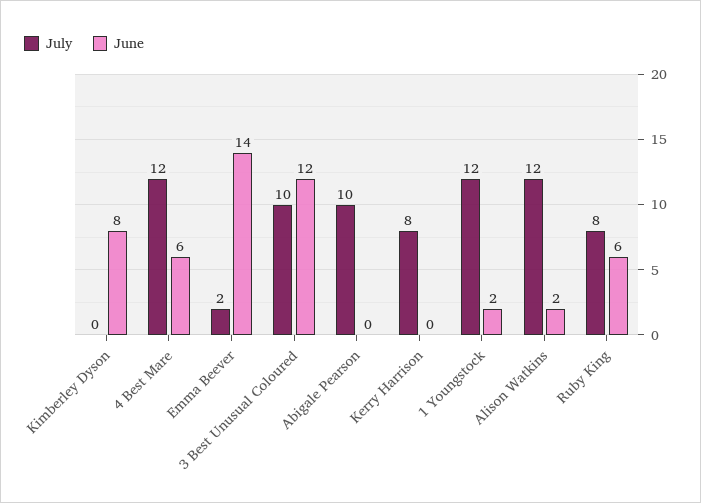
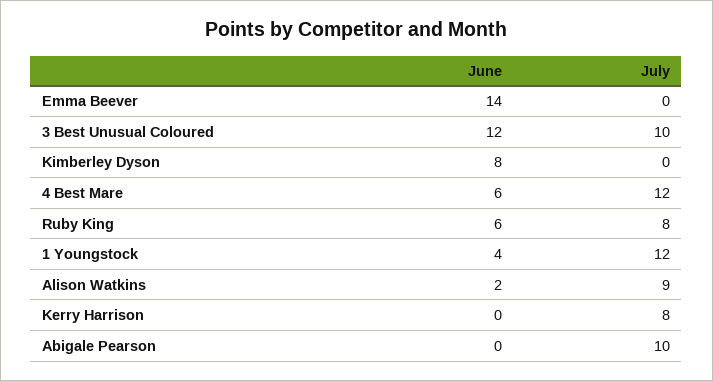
  {
    "July": {
      "Kimberley Dyson": 0,
      "4 Best Mare": 12,
-     "Emma Beever": 2,
+     "Emma Beever": 0,
      "3 Best Unusual Coloured": 10,
      "Abigale Pearson": 10,
      "Kerry Harrison": 8,
      "1 Youngstock": 12,
-     "Alison Watkins": 12,
+     "Alison Watkins": 9,
      "Ruby King": 8
    },
    "June": {
      "Kimberley Dyson": 8,
      "4 Best Mare": 6,
      "Emma Beever": 14,
      "3 Best Unusual Coloured": 12,
      "Abigale Pearson": 0,
      "Kerry Harrison": 0,
-     "1 Youngstock": 2,
+     "1 Youngstock": 4,
      "Alison Watkins": 2,
      "Ruby King": 6
    }
  }

